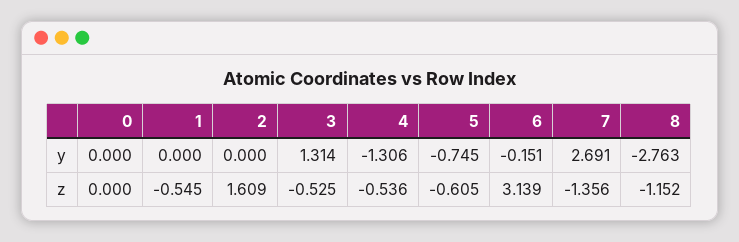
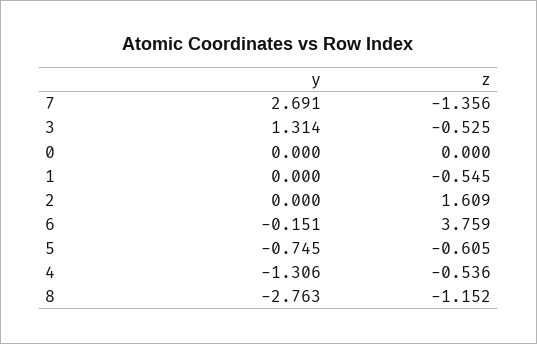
  {
    "0": {
      "y": 0,
      "z": 0
    },
    "1": {
      "y": 0,
      "z": -0.545
    },
    "2": {
      "y": 0,
      "z": 1.609
    },
    "3": {
      "y": 1.314,
      "z": -0.525
    },
    "4": {
      "y": -1.306,
      "z": -0.536
    },
    "5": {
      "y": -0.745,
      "z": -0.605
    },
    "6": {
      "y": -0.151,
-     "z": 3.139
+     "z": 3.759
    },
    "7": {
      "y": 2.691,
      "z": -1.356
    },
    "8": {
      "y": -2.763,
      "z": -1.152
    }
  }

